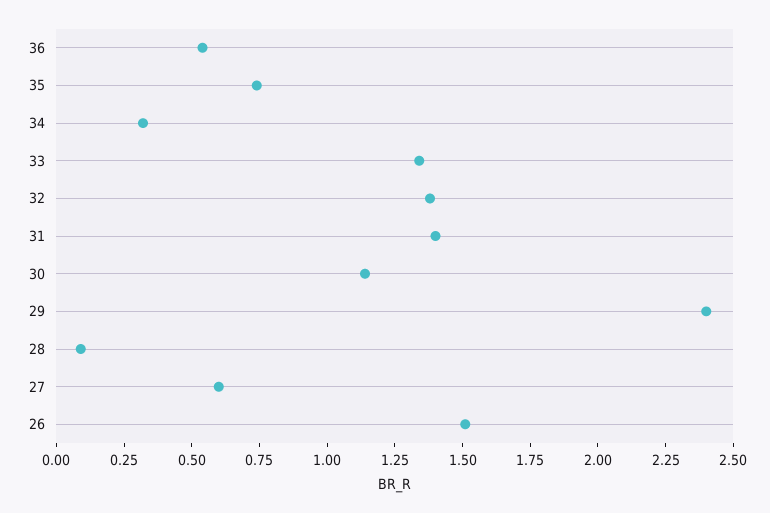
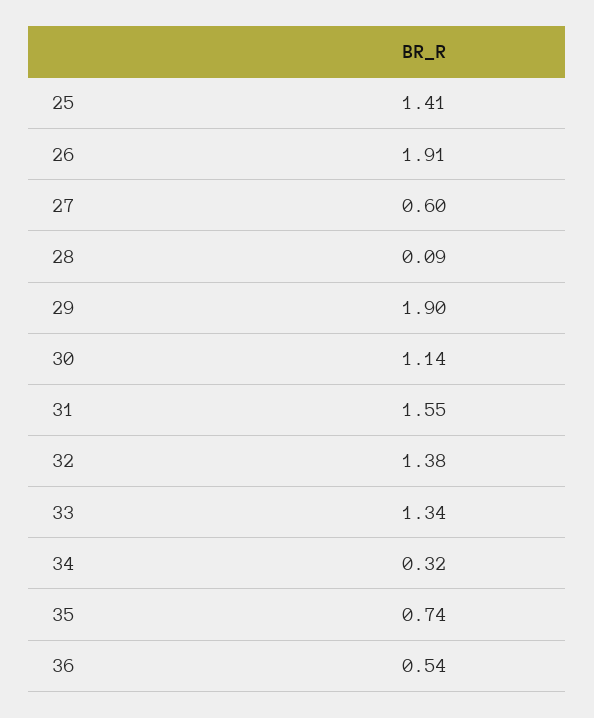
  {
    "36": 0.54,
    "35": 0.74,
    "34": 0.32,
    "33": 1.34,
    "32": 1.38,
-   "31": 1.4,
+   "31": 1.55,
    "30": 1.14,
-   "29": 2.4,
+   "29": 1.9,
    "28": 0.09,
    "27": 0.6,
-   "26": 1.5
+   "26": 1.91,
+   "25": 1.41
  }

